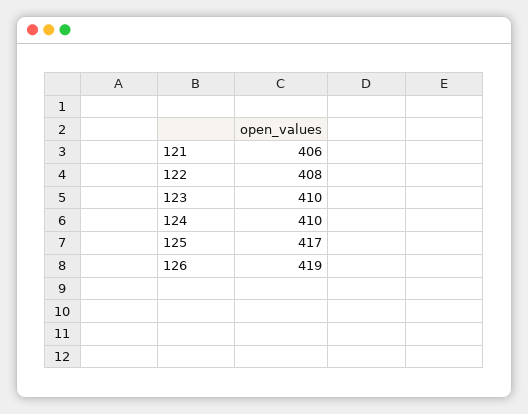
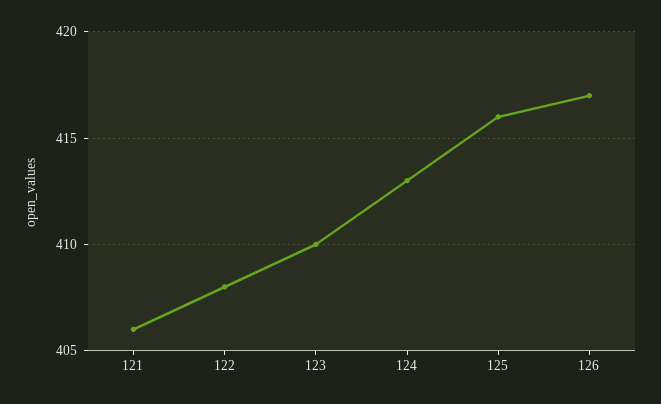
  {
    "121": 406,
    "122": 408,
    "123": 410,
-   "124": 410,
+   "124": 413,
-   "125": 417,
+   "125": 416,
-   "126": 419
+   "126": 417
  }

